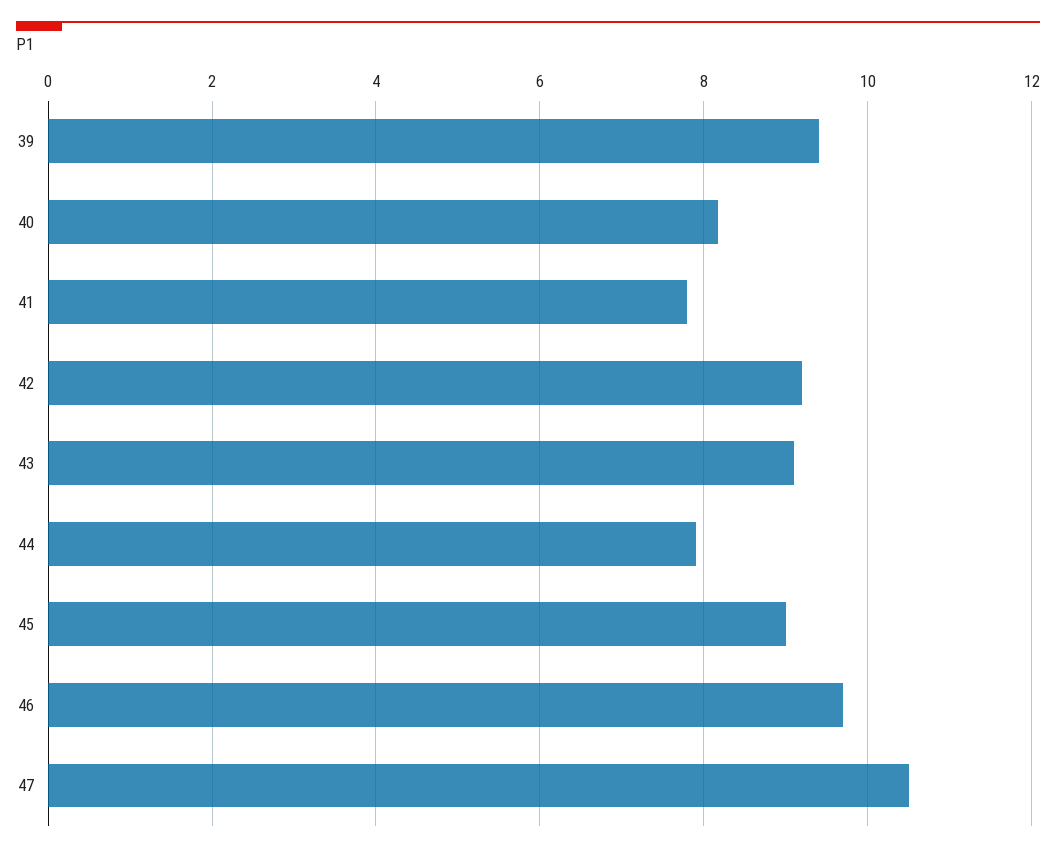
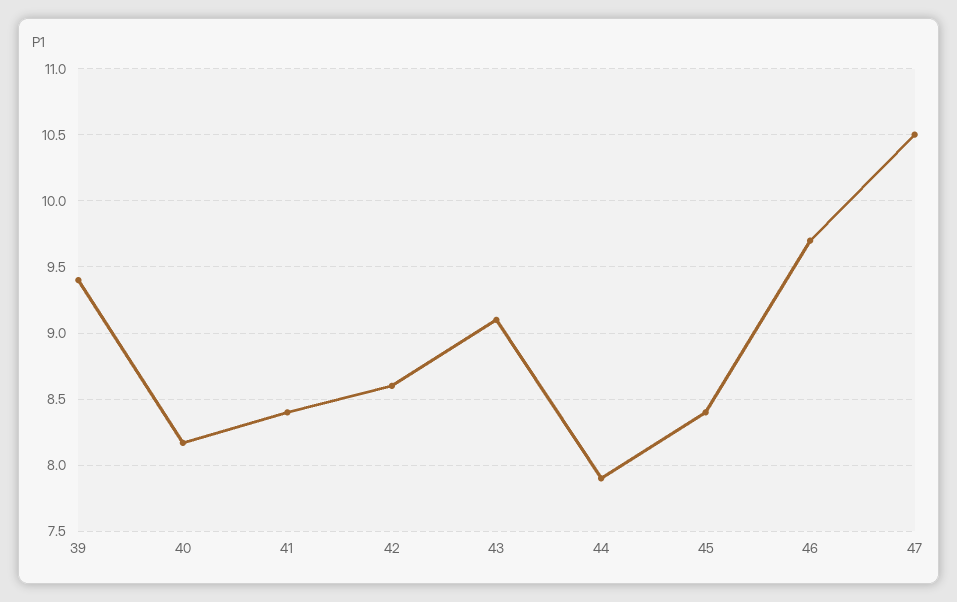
  {
    "39": 9.4,
    "40": 8.15,
-   "41": 7.8,
+   "41": 8.4,
-   "42": 9.2,
+   "42": 8.6,
    "43": 9.1,
    "44": 7.9,
-   "45": 9,
+   "45": 8.4,
    "46": 9.7,
    "47": 10.5
  }

